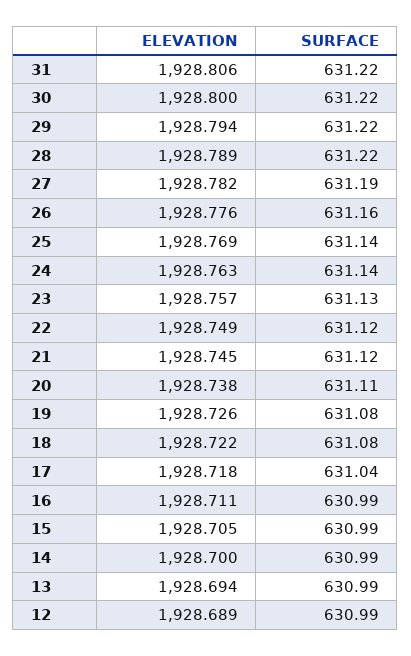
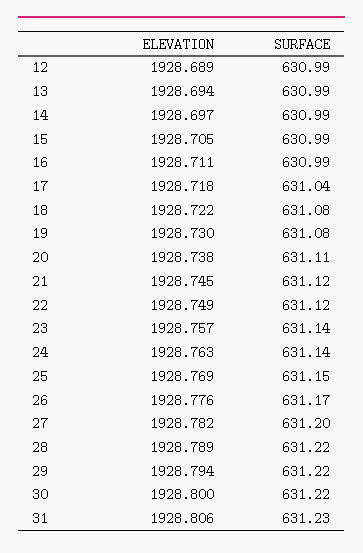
  {
    "ELEVATION": {
      "31": 1928.806,
      "30": 1928.8,
      "29": 1928.794,
      "28": 1928.789,
      "27": 1928.782,
      "26": 1928.776,
      "25": 1928.769,
      "24": 1928.763,
      "23": 1928.757,
      "22": 1928.749,
      "21": 1928.745,
      "20": 1928.738,
-     "19": 1928.726,
+     "19": 1928.73,
      "18": 1928.722,
      "17": 1928.718,
      "16": 1928.711,
      "15": 1928.705,
-     "14": 1928.7,
+     "14": 1928.697,
      "13": 1928.694,
      "12": 1928.689
    },
    "SURFACE": {
-     "31": 631.22,
+     "31": 631.23,
      "30": 631.22,
      "29": 631.22,
      "28": 631.22,
-     "27": 631.19,
+     "27": 631.2,
-     "26": 631.16,
+     "26": 631.17,
-     "25": 631.14,
+     "25": 631.15,
      "24": 631.14,
-     "23": 631.13,
+     "23": 631.14,
      "22": 631.12,
      "21": 631.12,
      "20": 631.11,
      "19": 631.08,
      "18": 631.08,
      "17": 631.04,
      "16": 630.99,
      "15": 630.99,
      "14": 630.99,
      "13": 630.99,
      "12": 630.99
    }
  }

